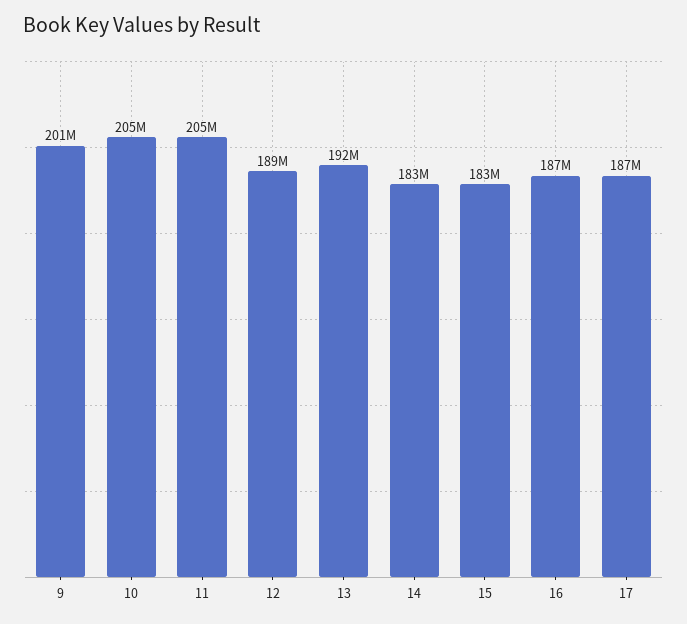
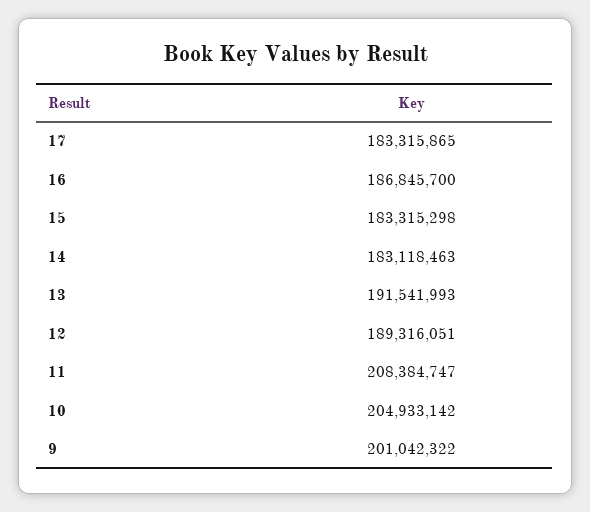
  {
    "9": 201042322,
    "10": 204933142,
-   "11": 205000000,
+   "11": 208384747,
    "12": 189316051,
    "13": 191541993,
    "14": 183118463,
    "15": 183315298,
    "16": 186845700,
-   "17": 187000000
+   "17": 183315865
  }

